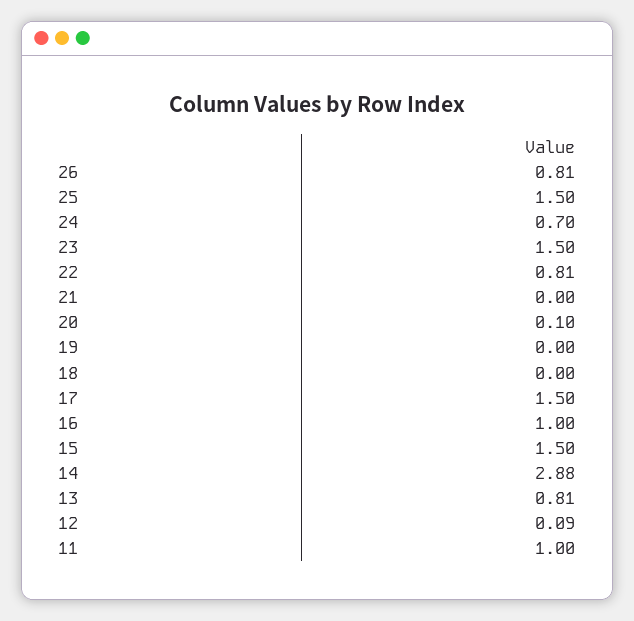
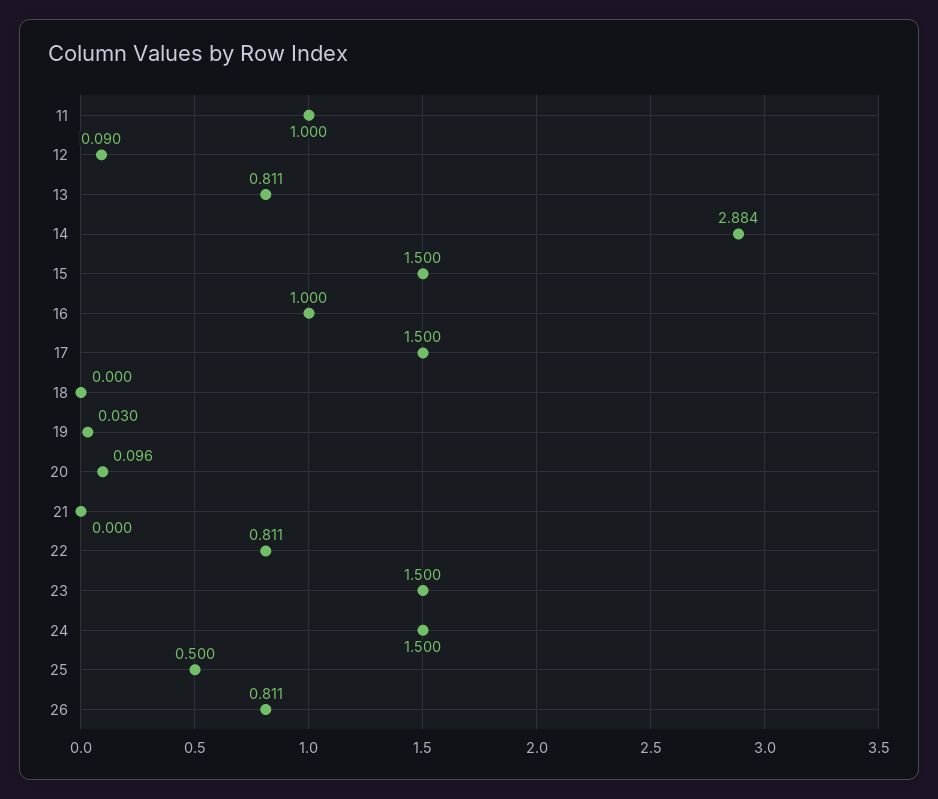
  {
    "26": 0.811,
-   "25": 1.5,
+   "25": 0.5,
-   "24": 0.7,
+   "24": 1.5,
    "23": 1.5,
    "22": 0.811,
    "21": 0,
    "20": 0.096,
-   "19": 0,
+   "19": 0.03,
    "18": 0,
    "17": 1.5,
    "16": 1,
    "15": 1.5,
    "14": 2.884,
    "13": 0.811,
    "12": 0.09,
    "11": 1
  }

